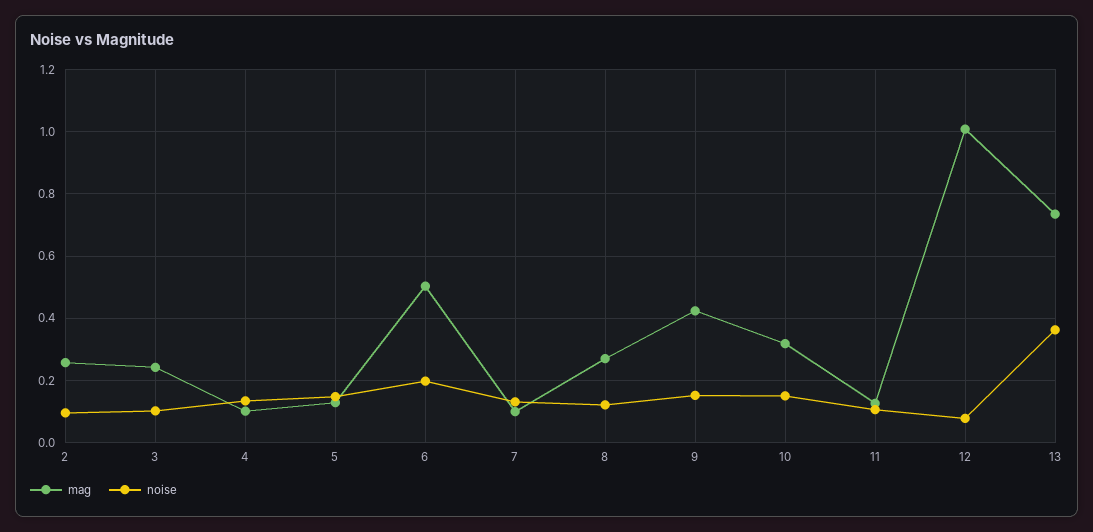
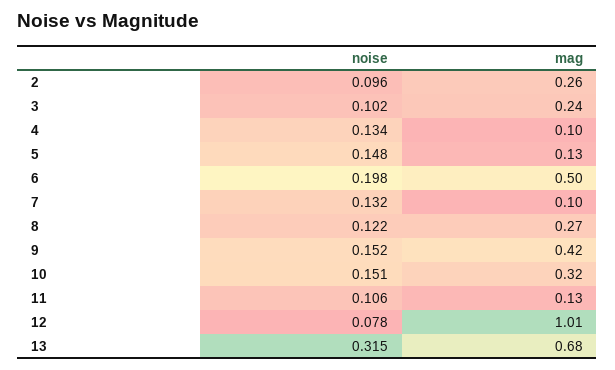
  {
    "mag": {
      "2": 0.26,
      "3": 0.24,
      "4": 0.1,
      "5": 0.13,
      "6": 0.5,
      "7": 0.1,
      "8": 0.27,
      "9": 0.42,
      "10": 0.32,
      "11": 0.13,
      "12": 1.01,
-     "13": 0.74
+     "13": 0.68
    },
    "noise": {
      "2": 0.096,
      "3": 0.102,
      "4": 0.134,
      "5": 0.148,
      "6": 0.198,
      "7": 0.132,
      "8": 0.122,
      "9": 0.152,
      "10": 0.151,
      "11": 0.106,
      "12": 0.078,
-     "13": 0.36
+     "13": 0.315
    }
  }

